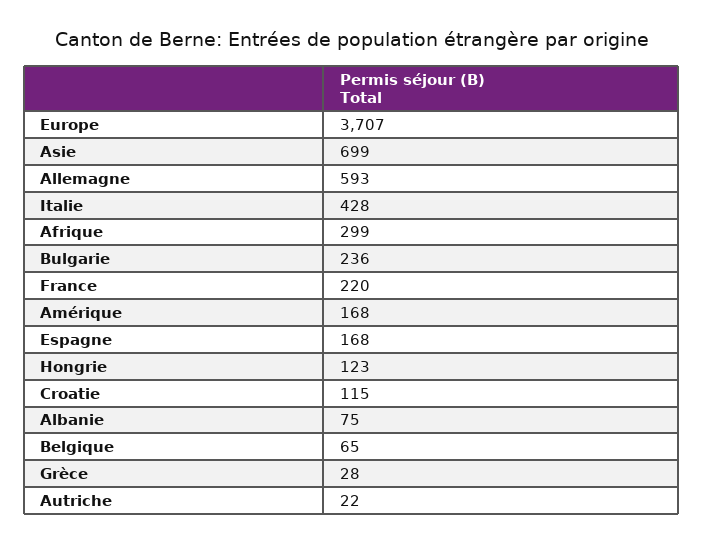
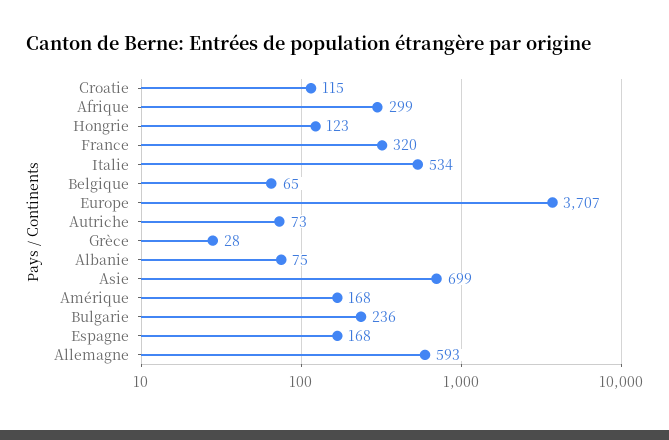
  {
    "Europe": 3707,
    "Asie": 699,
    "Allemagne": 593,
-   "Italie": 428,
+   "Italie": 534,
    "Afrique": 299,
    "Bulgarie": 236,
-   "France": 220,
+   "France": 320,
    "Amérique": 168,
    "Espagne": 168,
    "Hongrie": 123,
    "Croatie": 115,
    "Albanie": 75,
    "Belgique": 65,
    "Grèce": 28,
-   "Autriche": 22
+   "Autriche": 73
  }

